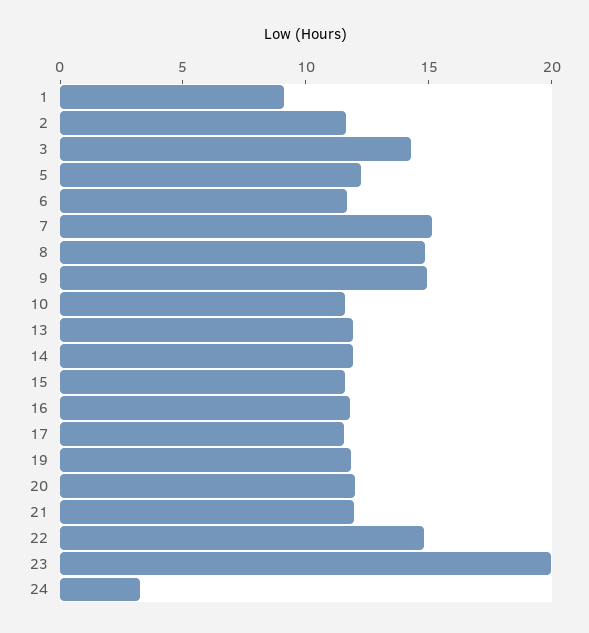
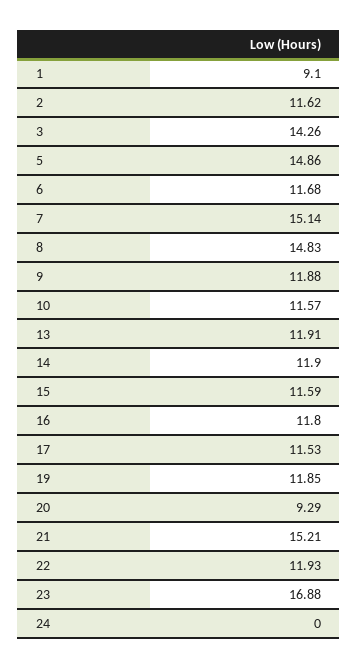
  {
    "1": 9.1,
    "2": 11.62,
    "3": 14.26,
-   "5": 12,
+   "5": 14.86,
    "6": 11.68,
    "7": 15.14,
    "8": 14.83,
-   "9": 15,
+   "9": 11.88,
    "10": 11.57,
    "13": 11.91,
    "14": 11.9,
    "15": 11.59,
    "16": 11.8,
    "17": 11.53,
    "19": 11.85,
-   "20": 12,
+   "20": 9.29,
-   "21": 12,
+   "21": 15.21,
-   "22": 15,
+   "22": 11.93,
-   "23": 20,
+   "23": 16.88,
-   "24": 3
+   "24": 0
  }

